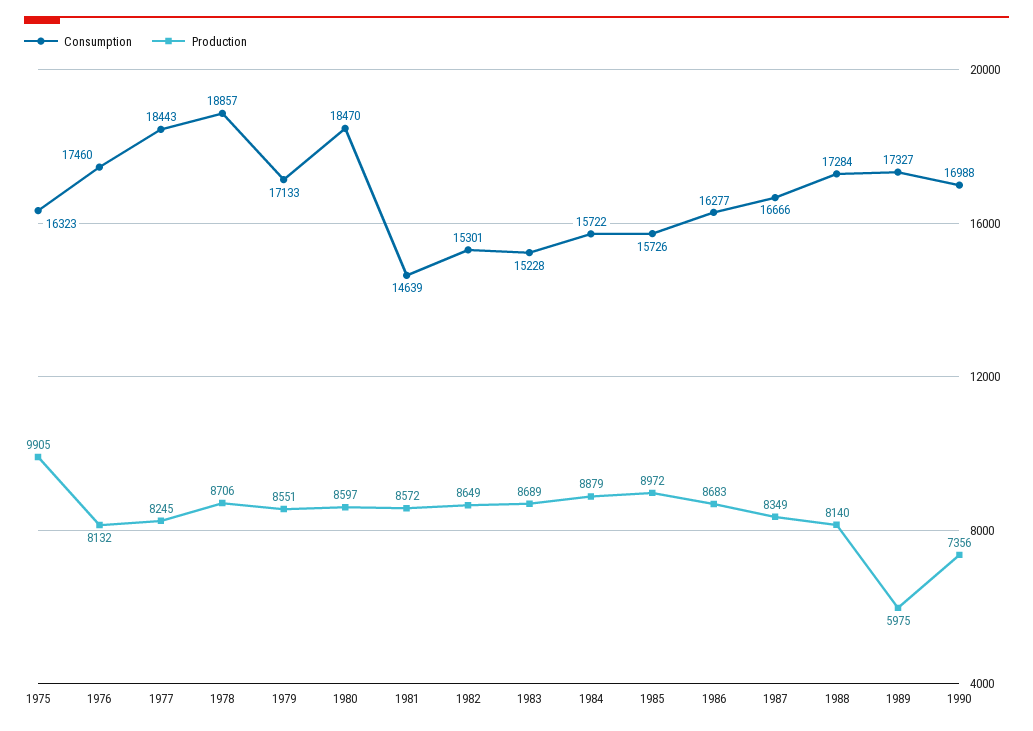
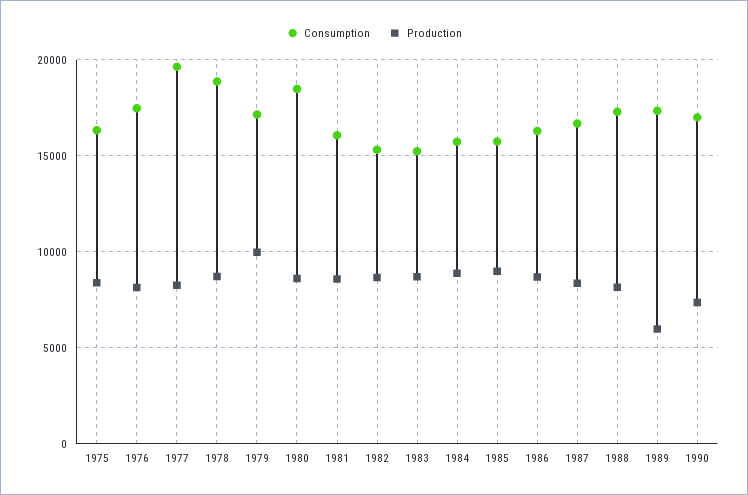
  {
    "Consumption": {
      "1975": 16323,
      "1976": 17460,
-     "1977": 18443,
+     "1977": 19500,
      "1978": 18857,
      "1979": 17133,
      "1980": 18470,
-     "1981": 14639,
+     "1981": 16000,
      "1982": 15301,
      "1983": 15228,
      "1984": 15722,
      "1985": 15726,
      "1986": 16277,
      "1987": 16666,
      "1988": 17284,
      "1989": 17327,
      "1990": 16988
    },
    "Production": {
-     "1975": 9905,
+     "1975": 8500,
      "1976": 8132,
      "1977": 8245,
      "1978": 8706,
-     "1979": 8551,
+     "1979": 10000,
      "1980": 8597,
      "1981": 8572,
      "1982": 8649,
      "1983": 8689,
      "1984": 8879,
      "1985": 8972,
      "1986": 8683,
      "1987": 8349,
      "1988": 8140,
      "1989": 5975,
      "1990": 7356
    }
  }

